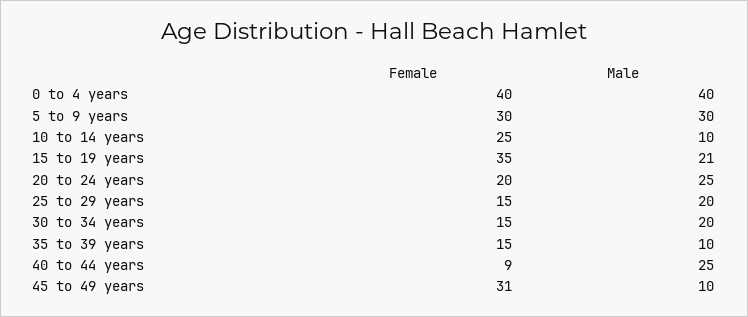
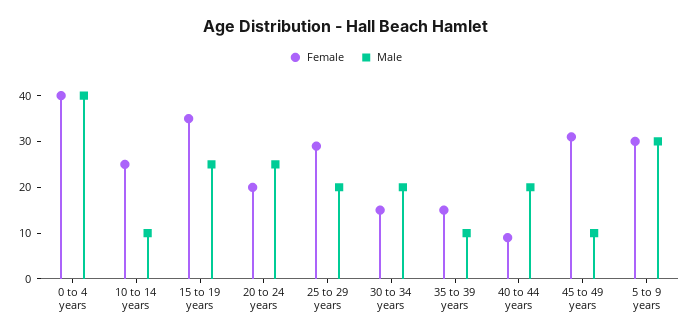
  {
    "Female": {
      "0 to 4 years": 40,
      "5 to 9 years": 30,
      "10 to 14 years": 25,
      "15 to 19 years": 35,
      "20 to 24 years": 20,
-     "25 to 29 years": 15,
+     "25 to 29 years": 30,
      "30 to 34 years": 15,
      "35 to 39 years": 15,
      "40 to 44 years": 9,
      "45 to 49 years": 31
    },
    "Male": {
      "0 to 4 years": 40,
      "5 to 9 years": 30,
      "10 to 14 years": 10,
-     "15 to 19 years": 21,
+     "15 to 19 years": 25,
      "20 to 24 years": 25,
      "25 to 29 years": 20,
      "30 to 34 years": 20,
      "35 to 39 years": 10,
-     "40 to 44 years": 25,
+     "40 to 44 years": 20,
      "45 to 49 years": 10
    }
  }

